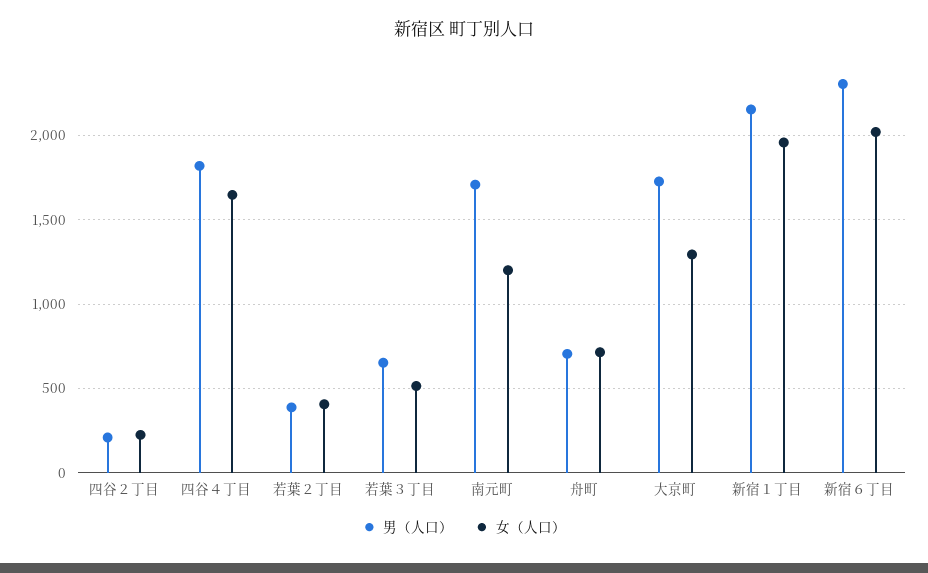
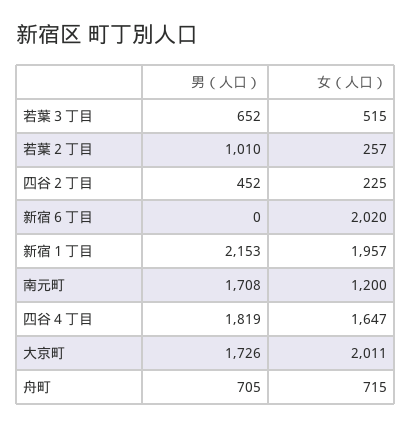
  {
    "男（人口）": {
-     "四谷２丁目": 200,
+     "四谷２丁目": 452,
      "四谷４丁目": 1819,
-     "若葉２丁目": 400,
+     "若葉２丁目": 1010,
      "若葉３丁目": 652,
      "南元町": 1708,
      "舟町": 705,
      "大京町": 1726,
      "新宿１丁目": 2153,
-     "新宿６丁目": 2300
+     "新宿６丁目": 0
    },
    "女（人口）": {
      "四谷２丁目": 225,
      "四谷４丁目": 1647,
-     "若葉２丁目": 400,
+     "若葉２丁目": 257,
      "若葉３丁目": 515,
      "南元町": 1200,
      "舟町": 715,
-     "大京町": 1300,
+     "大京町": 2011,
      "新宿１丁目": 1957,
      "新宿６丁目": 2020
    }
  }

